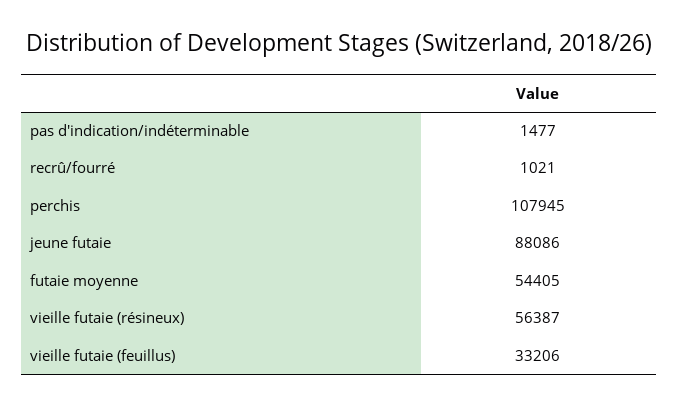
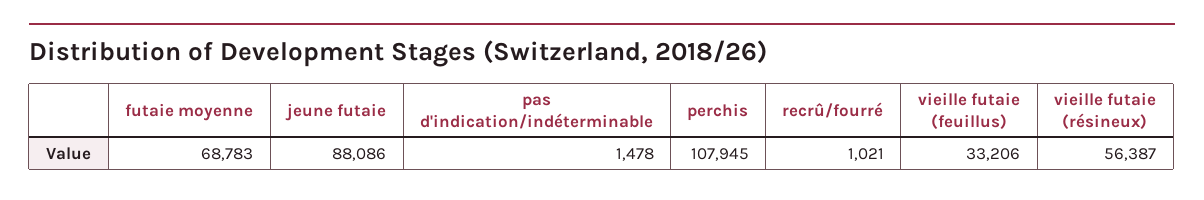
  {
-   "pas d'indication/indéterminable": 1477,
+   "pas d'indication/indéterminable": 1478,
    "recrû/fourré": 1021,
    "perchis": 107945,
    "jeune futaie": 88086,
-   "futaie moyenne": 54405,
+   "futaie moyenne": 68783,
    "vieille futaie (résineux)": 56387,
    "vieille futaie (feuillus)": 33206
  }

